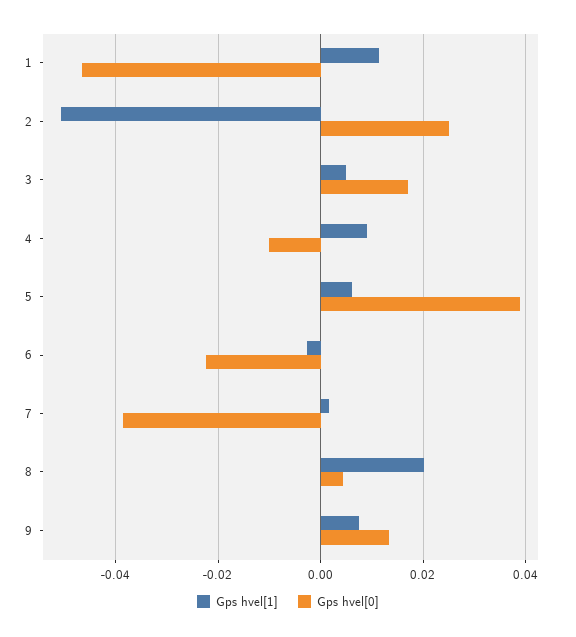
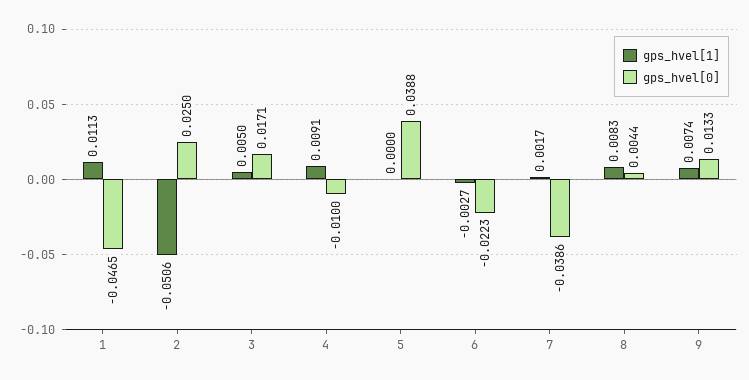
  {
    "Gps hvel[1]": {
      "1": 0.0113,
      "2": -0.0506,
      "3": 0.005,
      "4": 0.0091,
-     "5": 0.006,
+     "5": 0,
      "6": -0.0027,
      "7": 0.0017,
-     "8": 0.02,
+     "8": 0.0083,
      "9": 0.0074
    },
    "Gps hvel[0]": {
      "1": -0.0465,
      "2": 0.025,
      "3": 0.0171,
      "4": -0.01,
      "5": 0.0388,
      "6": -0.0223,
      "7": -0.0386,
      "8": 0.0044,
      "9": 0.0133
    }
  }

